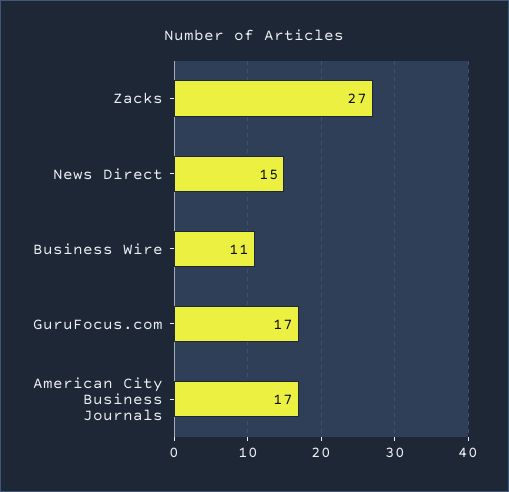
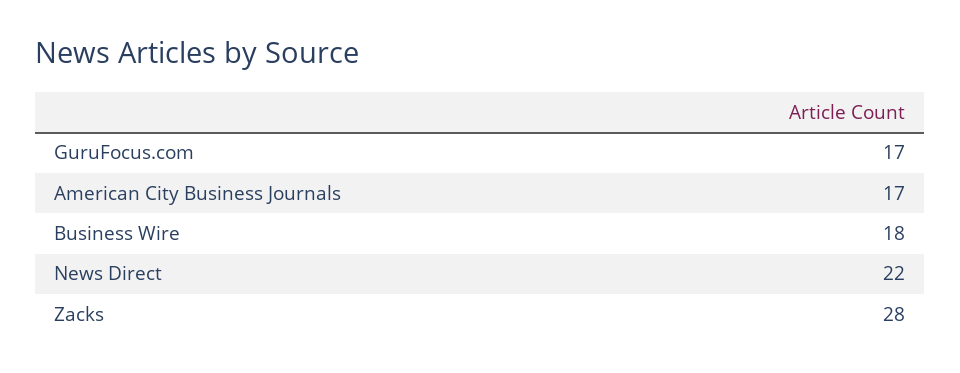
  {
-   "Zacks": 27,
+   "Zacks": 28,
-   "News Direct": 15,
+   "News Direct": 22,
-   "Business Wire": 11,
+   "Business Wire": 18,
    "GuruFocus.com": 17,
    "American City Business Journals": 17
  }

